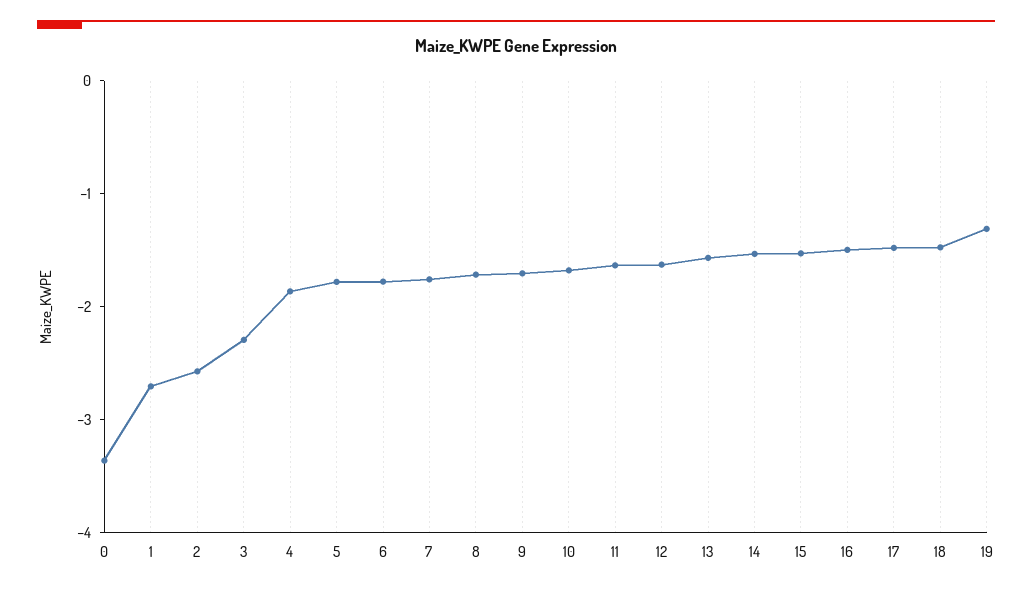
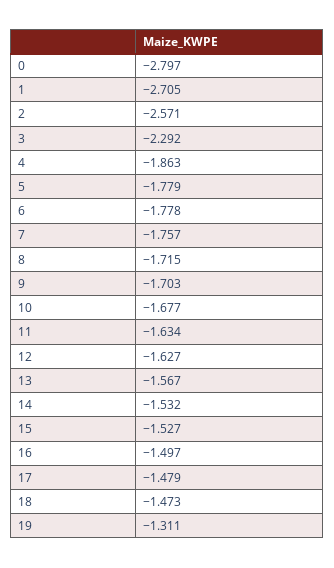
  {
-   "0": -3.4,
+   "0": -2.797,
    "1": -2.705,
    "2": -2.571,
    "3": -2.292,
    "4": -1.863,
    "5": -1.779,
    "6": -1.778,
    "7": -1.757,
    "8": -1.715,
    "9": -1.703,
    "10": -1.677,
    "11": -1.634,
    "12": -1.627,
    "13": -1.567,
    "14": -1.532,
    "15": -1.527,
    "16": -1.497,
    "17": -1.479,
    "18": -1.473,
    "19": -1.311
  }

